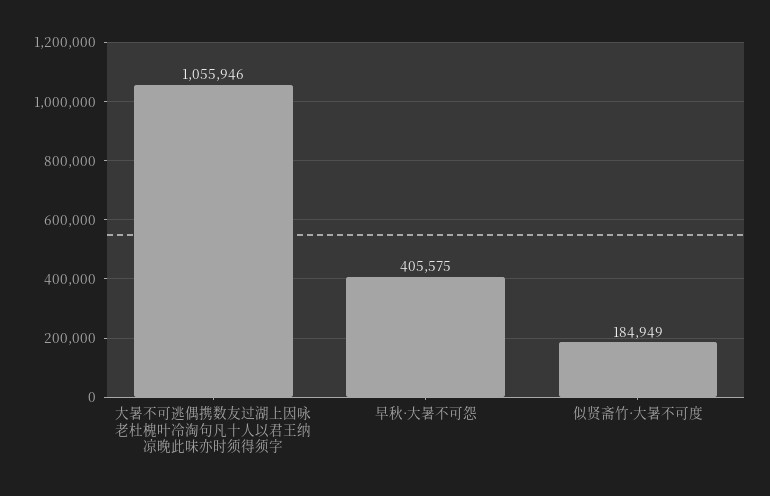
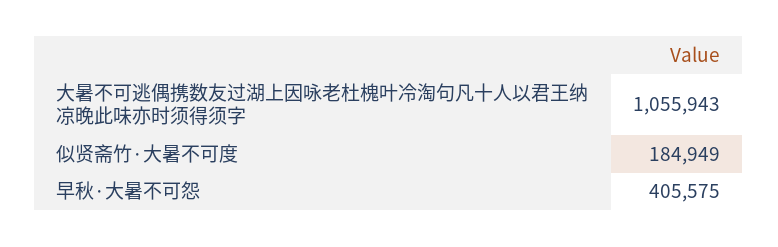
  {
-   "大暑不可逃偶携数友过湖上因咏老杜槐叶冷淘句凡十人以君王纳凉晚此味亦时须得须字": 1055946,
+   "大暑不可逃偶携数友过湖上因咏老杜槐叶冷淘句凡十人以君王纳凉晚此味亦时须得须字": 1055943,
    "早秋·大暑不可怨": 405575,
    "似贤斋竹·大暑不可度": 184949
  }

